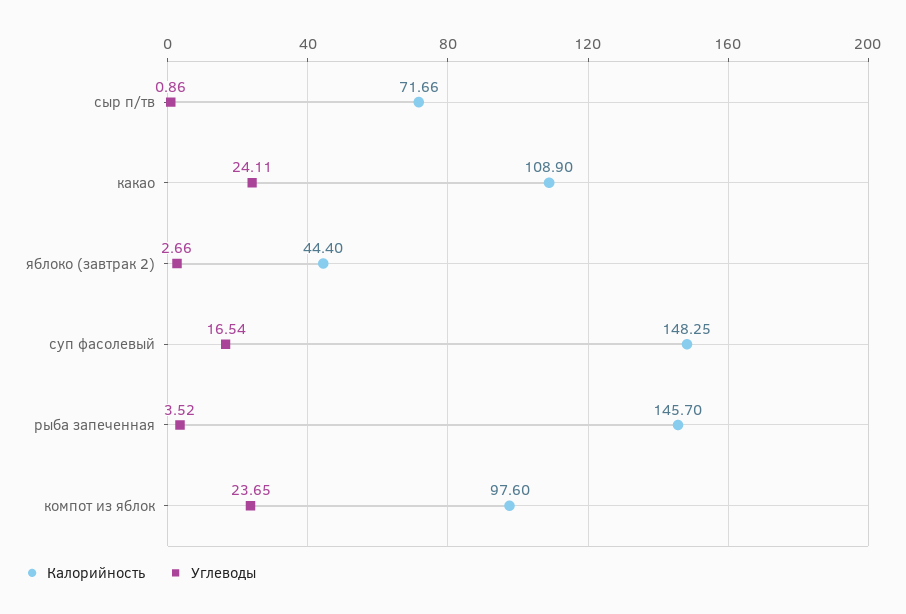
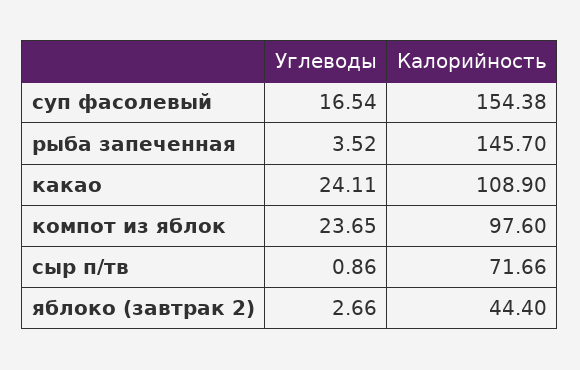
  {
    "Калорийность": {
      "сыр п/тв": 71.66,
      "какао": 108.9,
      "яблоко (завтрак 2)": 44.4,
-     "суп фасолевый": 148.25,
+     "суп фасолевый": 154.38,
      "рыба запеченная": 145.7,
      "компот из яблок": 97.6
    },
    "Углеводы": {
      "сыр п/тв": 0.86,
      "какао": 24.11,
      "яблоко (завтрак 2)": 2.66,
      "суп фасолевый": 16.54,
      "рыба запеченная": 3.52,
      "компот из яблок": 23.65
    }
  }

